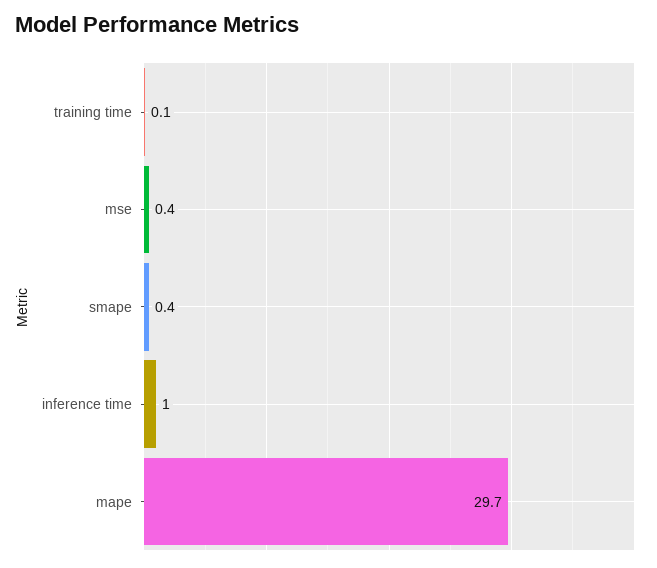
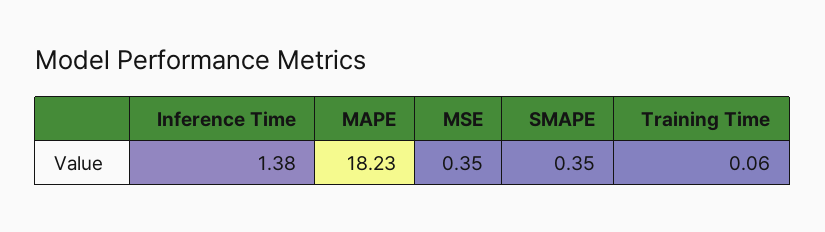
  {
    "training time": 0.06,
    "mse": 0.35,
    "smape": 0.35,
-   "inference time": 1,
+   "inference time": 1.38,
-   "mape": 29.7
+   "mape": 18.23
  }

